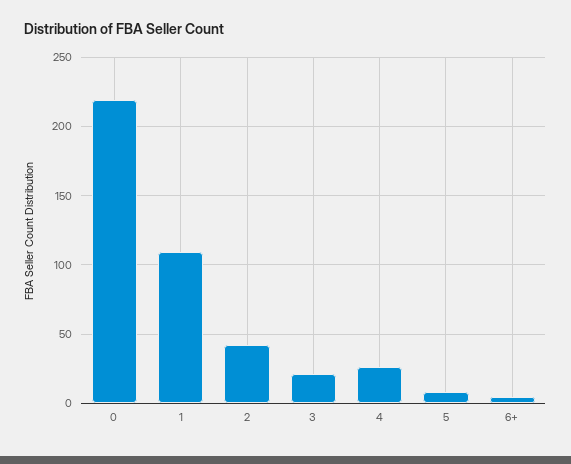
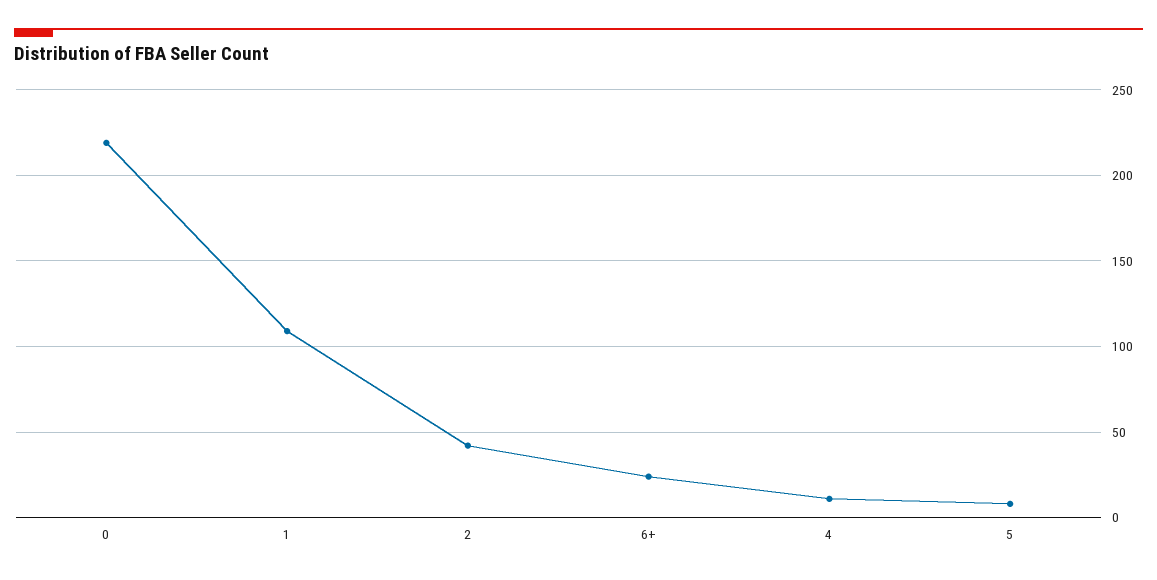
  {
    "0": 220,
    "1": 110,
    "2": 40,
-   "3": 20,
-   "4": 25,
+   "4": 10,
    "5": 10,
-   "6+": 5
+   "6+": 25
  }

